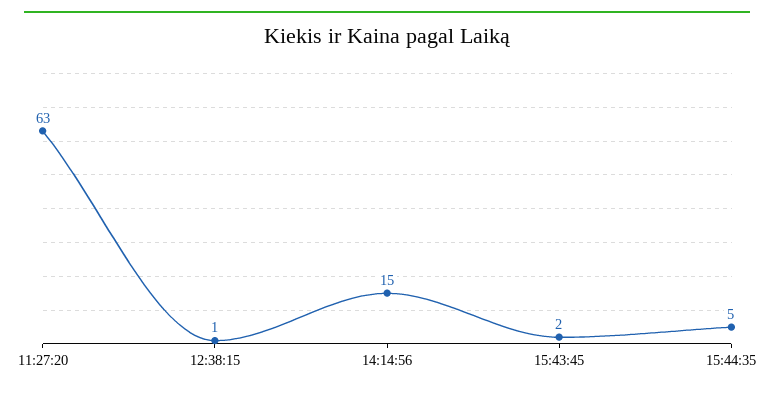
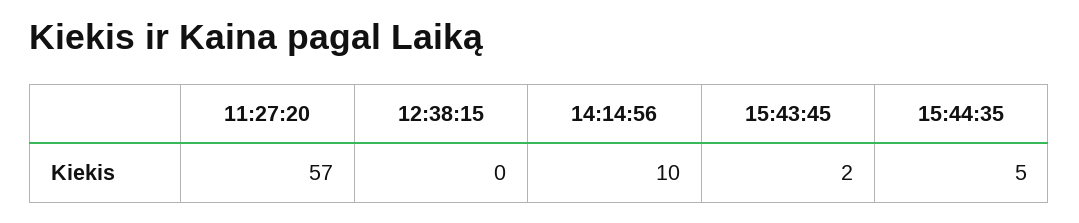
  {
-   "11:27:20": 63,
+   "11:27:20": 57,
-   "12:38:15": 1,
+   "12:38:15": 0,
-   "14:14:56": 15,
+   "14:14:56": 10,
    "15:43:45": 2,
    "15:44:35": 5
  }

